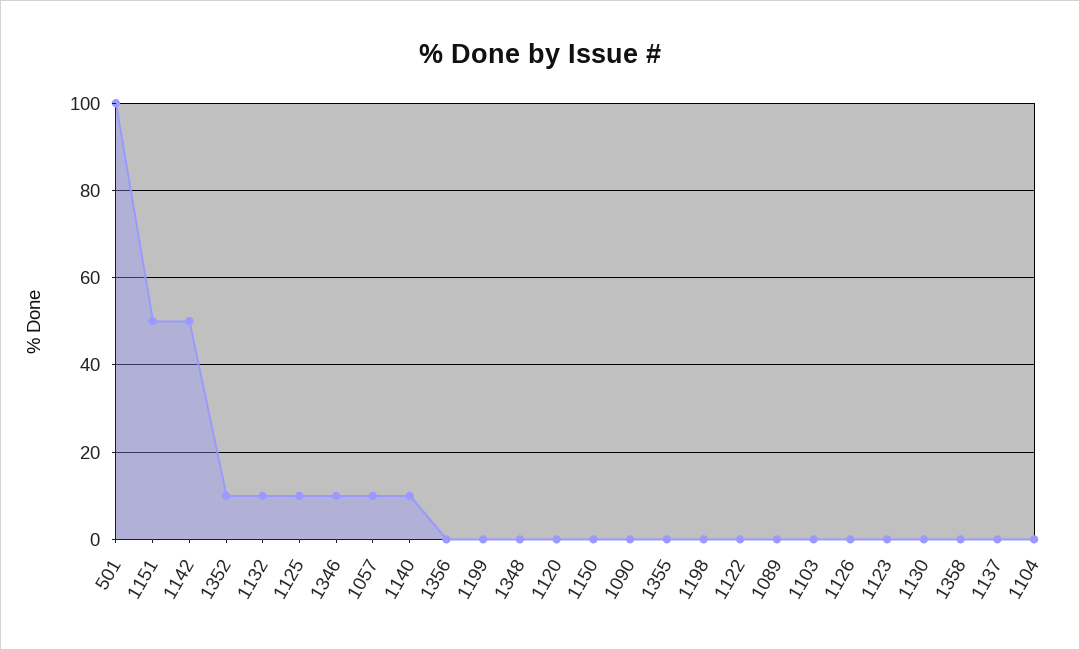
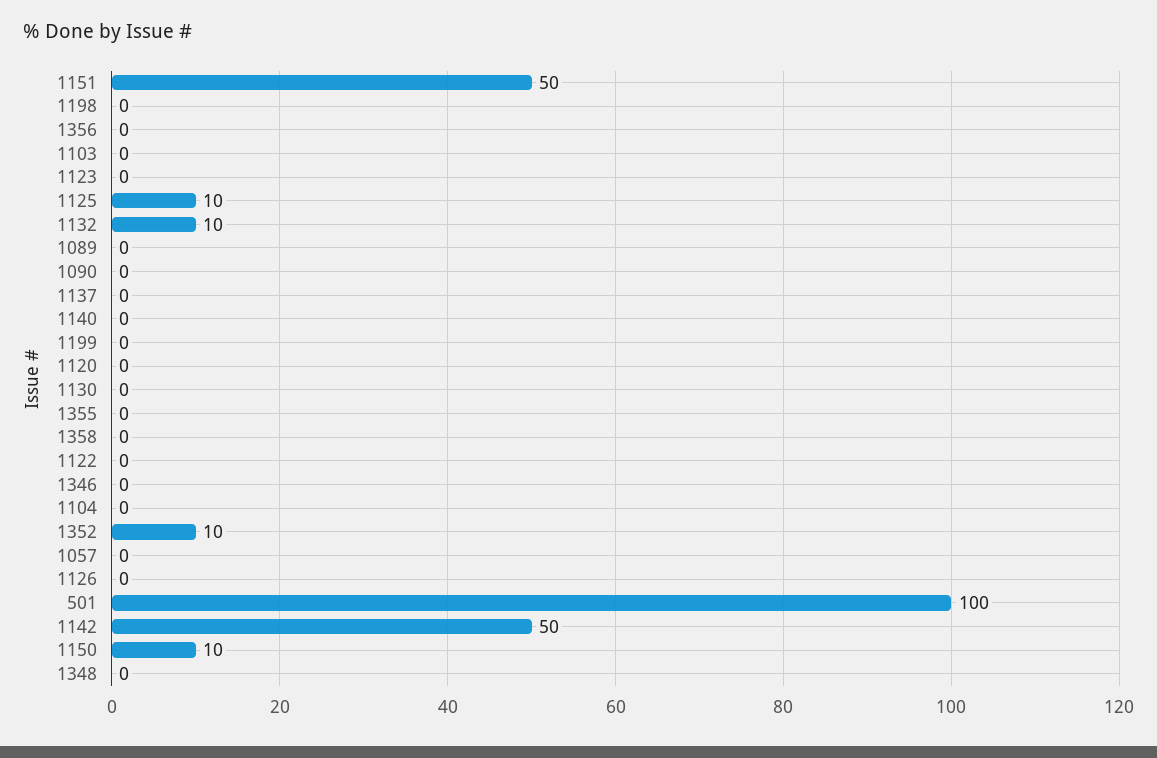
  {
    "501": 100,
    "1151": 50,
    "1142": 50,
    "1352": 10,
    "1132": 10,
    "1125": 10,
-   "1346": 10,
+   "1346": 0,
-   "1057": 10,
+   "1057": 0,
-   "1140": 10,
+   "1140": 0,
    "1356": 0,
    "1199": 0,
    "1348": 0,
    "1120": 0,
-   "1150": 0,
+   "1150": 10,
    "1090": 0,
    "1355": 0,
    "1198": 0,
    "1122": 0,
    "1089": 0,
    "1103": 0,
    "1126": 0,
    "1123": 0,
    "1130": 0,
    "1358": 0,
    "1137": 0,
    "1104": 0
  }

